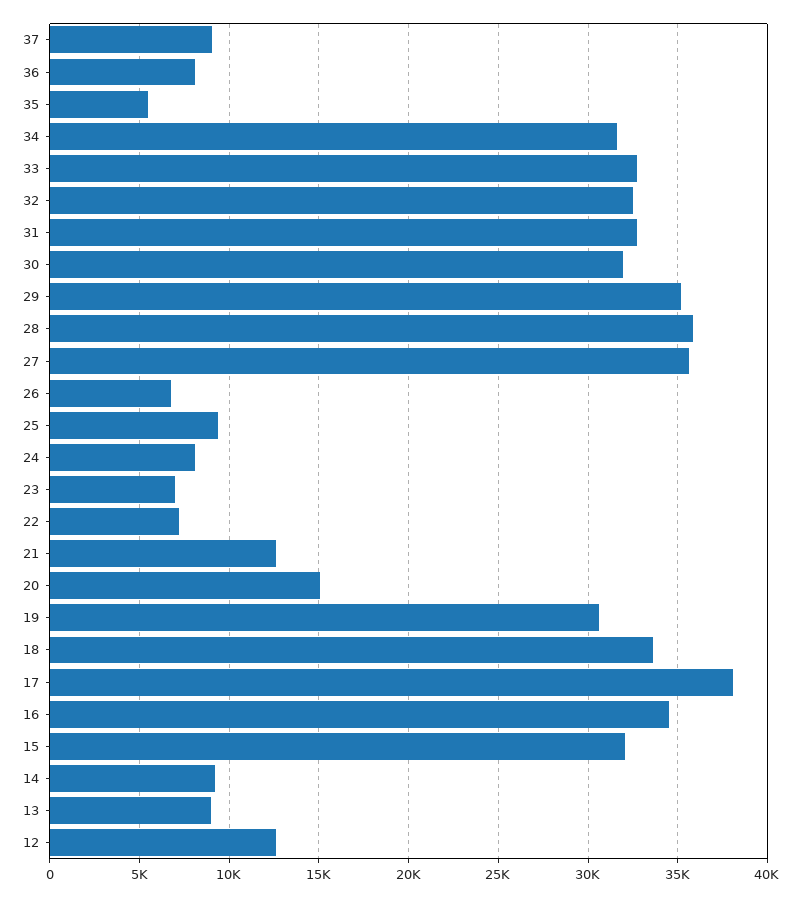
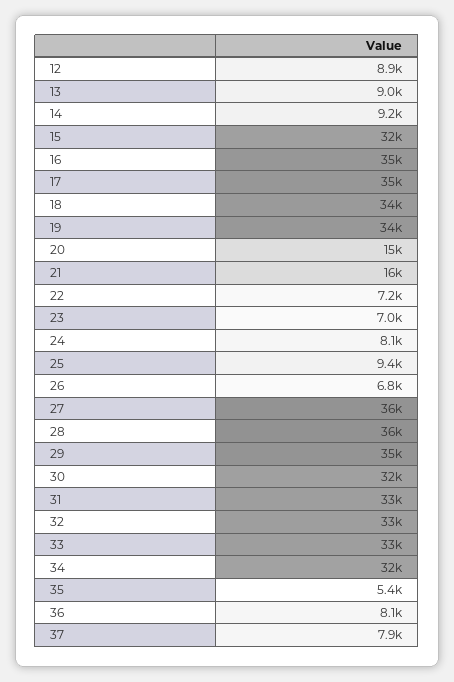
  {
-   "37": 9000,
+   "37": 7900,
    "36": 8100,
    "35": 5400,
    "34": 32000,
    "33": 33000,
    "32": 33000,
    "31": 33000,
    "30": 32000,
    "29": 35000,
    "28": 36000,
    "27": 36000,
    "26": 6800,
    "25": 9400,
    "24": 8100,
    "23": 7000,
    "22": 7200,
-   "21": 12500,
+   "21": 16000,
    "20": 15000,
-   "19": 30500,
+   "19": 34000,
    "18": 34000,
-   "17": 38000,
+   "17": 35000,
    "16": 35000,
    "15": 32000,
    "14": 9200,
    "13": 9000,
-   "12": 12500
+   "12": 8900
  }

